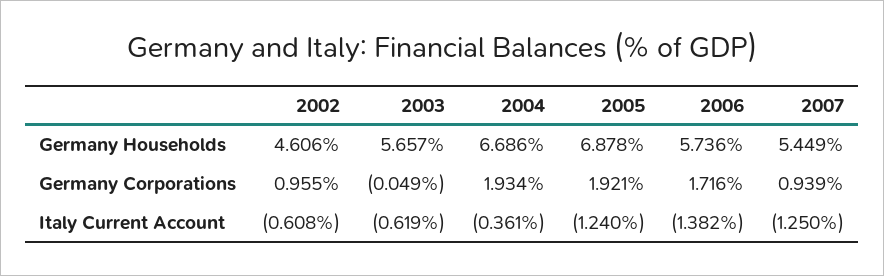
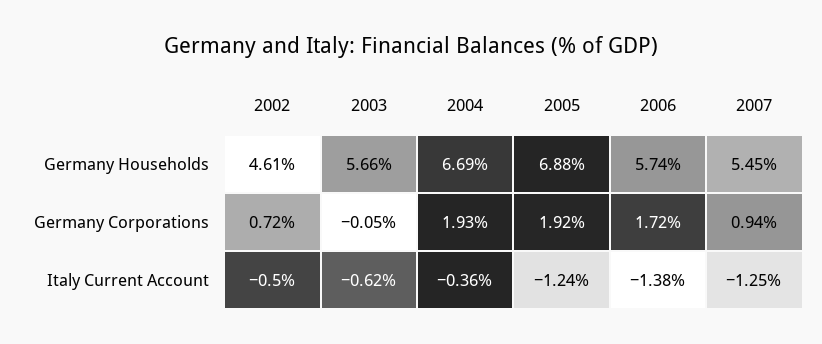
  {
    "2002": {
      "Germany Households": 4.606,
-     "Germany Corporations": 0.955,
+     "Germany Corporations": 0.72,
-     "Italy Current Account": -0.608
+     "Italy Current Account": -0.5
    },
    "2003": {
      "Germany Households": 5.657,
      "Germany Corporations": -0.049,
      "Italy Current Account": -0.619
    },
    "2004": {
      "Germany Households": 6.686,
      "Germany Corporations": 1.934,
      "Italy Current Account": -0.361
    },
    "2005": {
      "Germany Households": 6.878,
      "Germany Corporations": 1.921,
      "Italy Current Account": -1.24
    },
    "2006": {
      "Germany Households": 5.736,
      "Germany Corporations": 1.716,
      "Italy Current Account": -1.382
    },
    "2007": {
      "Germany Households": 5.449,
      "Germany Corporations": 0.939,
      "Italy Current Account": -1.25
    }
  }

